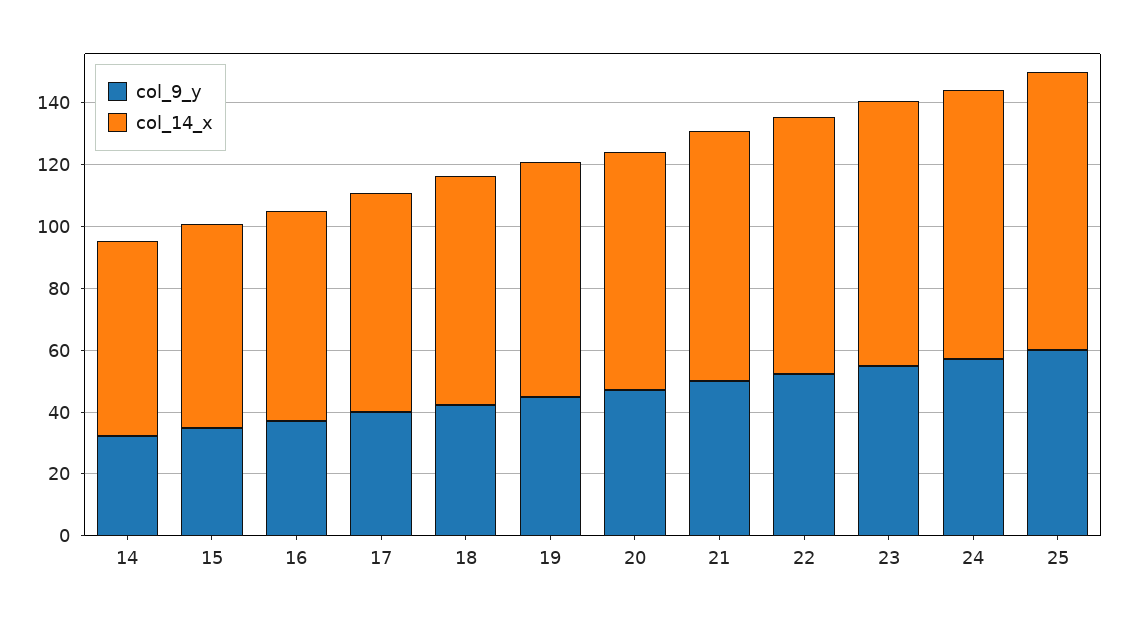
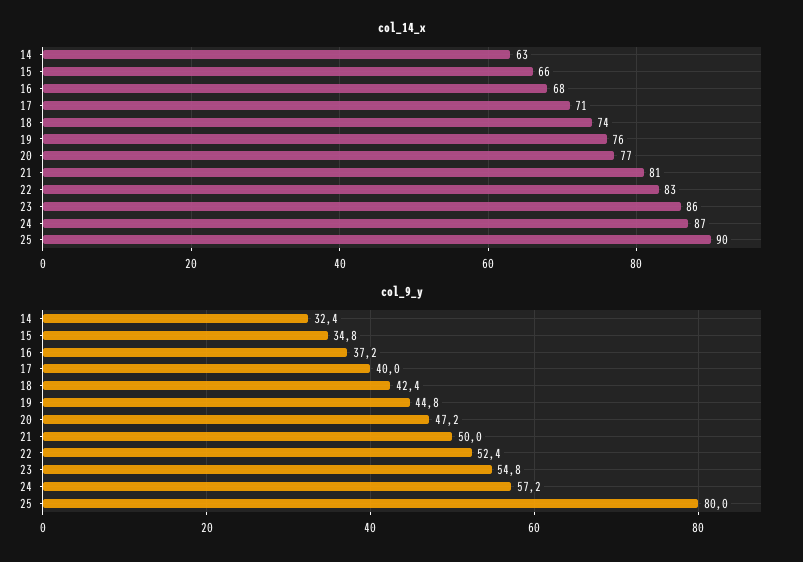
  {
    "col_9_y": {
      "14": 32.4,
      "15": 34.8,
      "16": 37.2,
      "17": 40,
      "18": 42.4,
      "19": 44.8,
      "20": 47.2,
      "21": 50,
      "22": 52.4,
      "23": 54.8,
      "24": 57.2,
-     "25": 60
+     "25": 80
    },
    "col_14_x": {
      "14": 63,
      "15": 66,
      "16": 68,
      "17": 71,
      "18": 74,
      "19": 76,
      "20": 77,
      "21": 81,
      "22": 83,
      "23": 86,
      "24": 87,
      "25": 90
    }
  }

